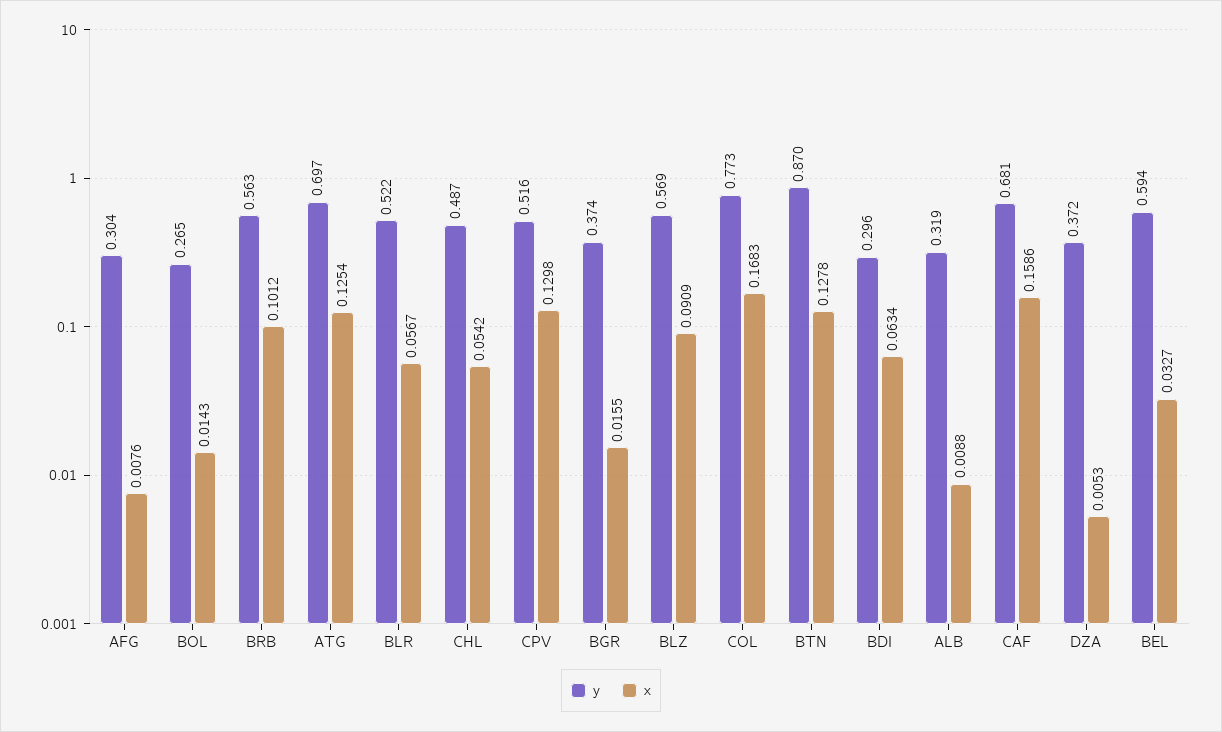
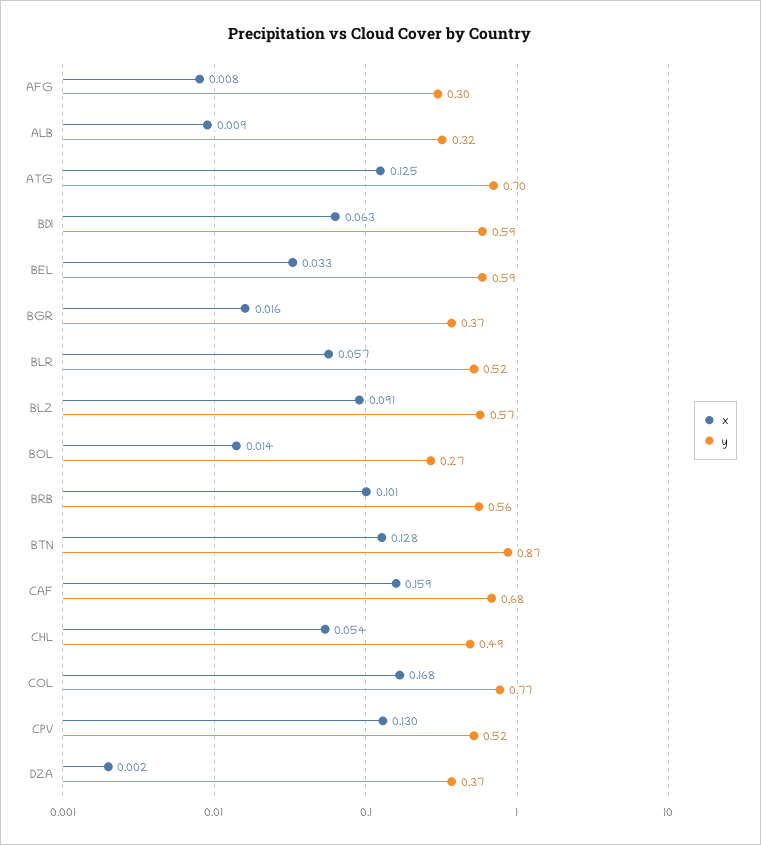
  {
    "y": {
      "AFG": 0.304,
      "BOL": 0.265,
      "BRB": 0.563,
      "ATG": 0.697,
      "BLR": 0.522,
      "CHL": 0.487,
      "CPV": 0.516,
      "BGR": 0.374,
      "BLZ": 0.569,
      "COL": 0.773,
      "BTN": 0.87,
-     "BDI": 0.296,
+     "BDI": 0.59,
      "ALB": 0.319,
      "CAF": 0.681,
      "DZA": 0.372,
      "BEL": 0.594
    },
    "x": {
      "AFG": 0.0076,
      "BOL": 0.0143,
      "BRB": 0.1012,
      "ATG": 0.1254,
      "BLR": 0.0567,
      "CHL": 0.0542,
      "CPV": 0.1298,
      "BGR": 0.0155,
      "BLZ": 0.0909,
      "COL": 0.1683,
      "BTN": 0.1278,
      "BDI": 0.0634,
      "ALB": 0.0088,
      "CAF": 0.1586,
-     "DZA": 0.0053,
+     "DZA": 0.002,
      "BEL": 0.0327
    }
  }

